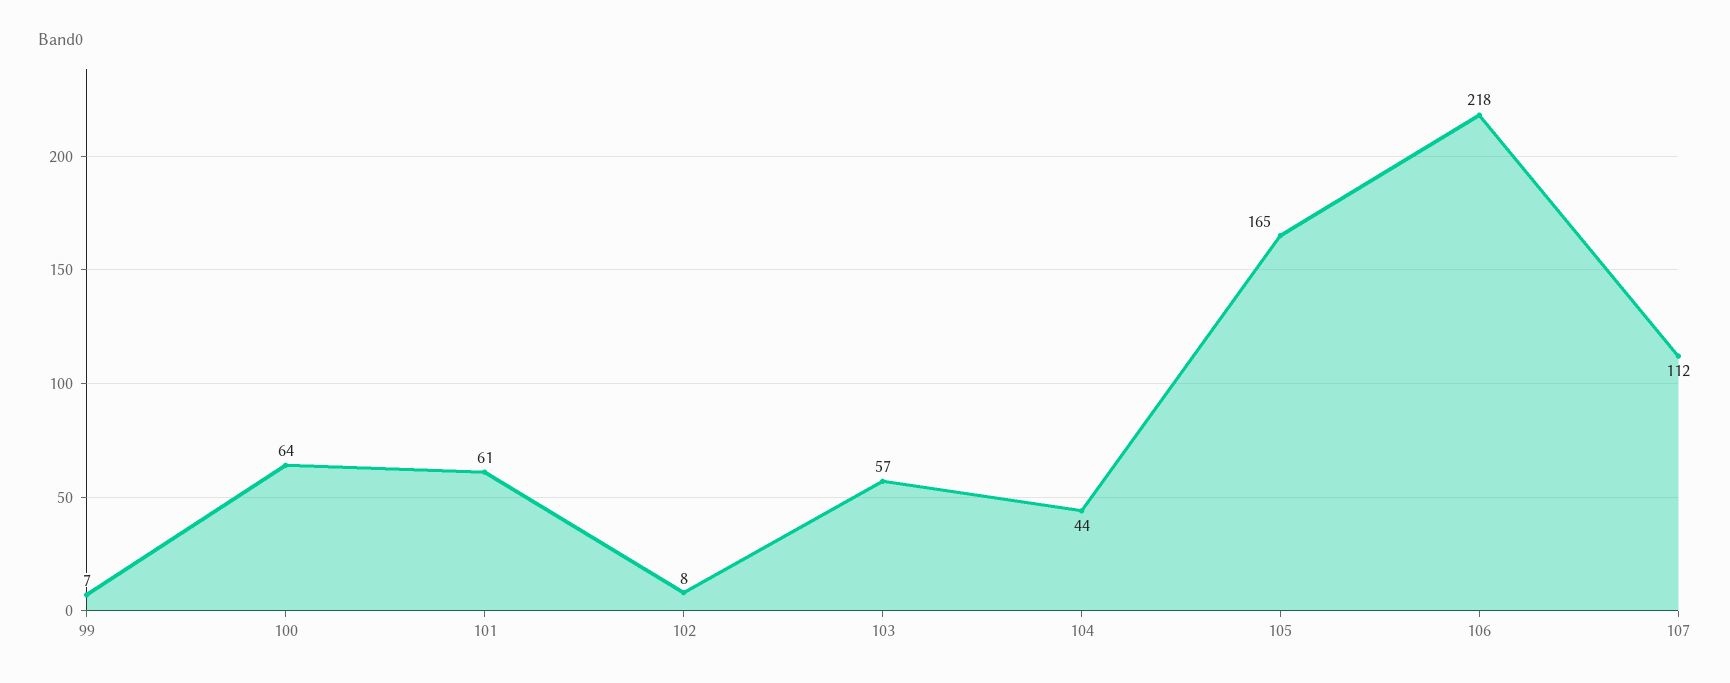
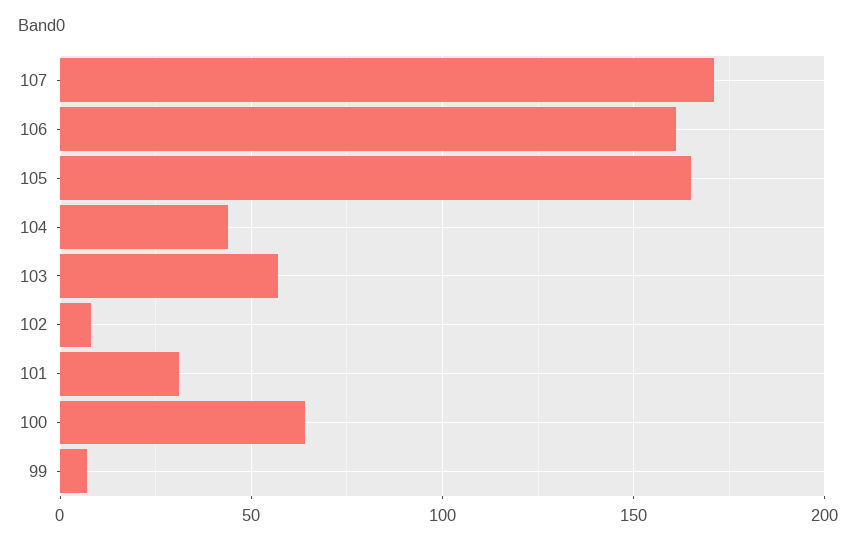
  {
    "99": 7,
    "100": 64,
-   "101": 61,
+   "101": 30,
    "102": 8,
    "103": 57,
    "104": 44,
    "105": 165,
-   "106": 218,
+   "106": 160,
-   "107": 112
+   "107": 170
  }

